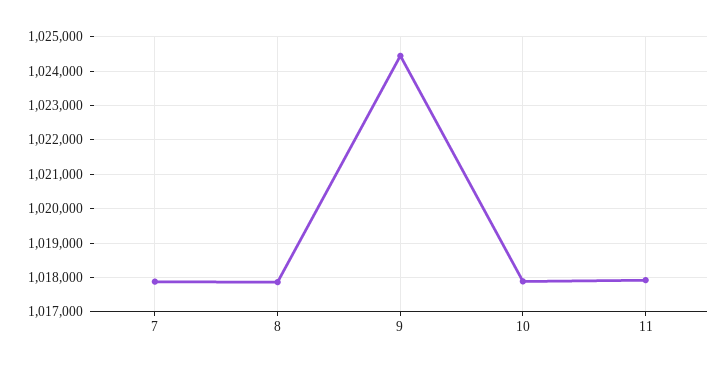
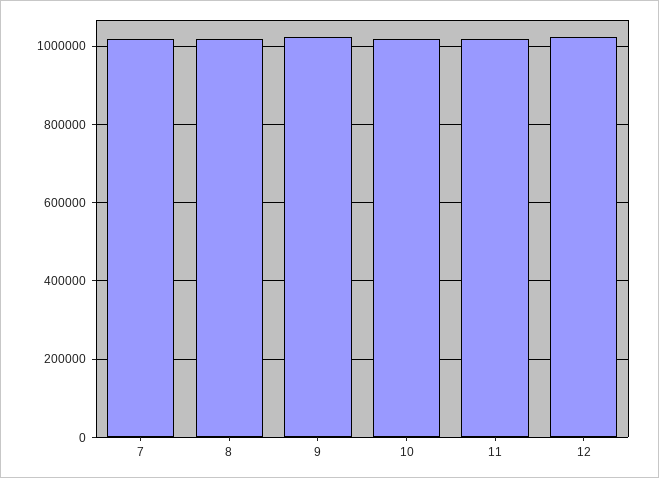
  {
    "7": 1017800,
    "8": 1017800,
    "9": 1024400,
    "10": 1017800,
-   "11": 1018000
+   "11": 1018000,
+   "12": 1020000
  }

